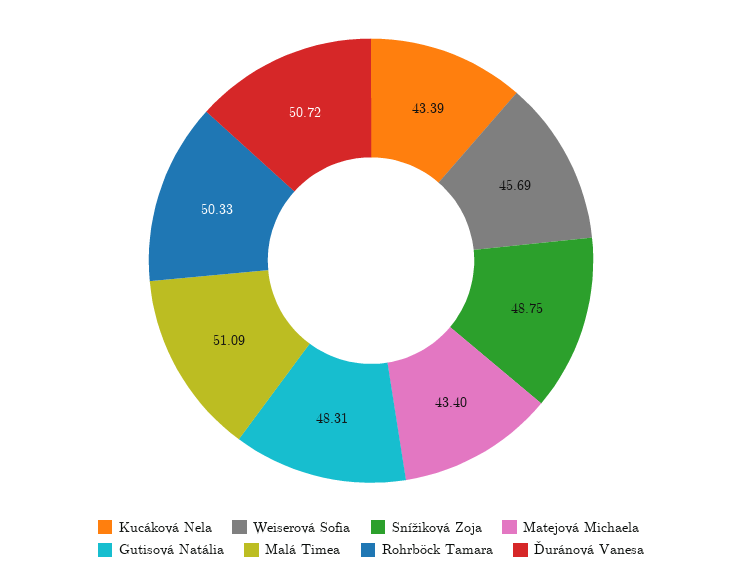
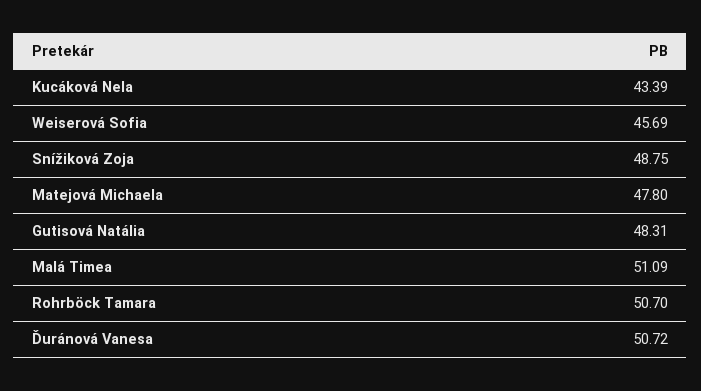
  {
    "Kucáková Nela": 43.39,
    "Weiserová Sofia": 45.69,
    "Snížiková Zoja": 48.75,
-   "Matejová Michaela": 43.4,
+   "Matejová Michaela": 47.8,
    "Gutisová Natália": 48.31,
    "Malá Timea": 51.09,
-   "Rohrböck Tamara": 50.33,
+   "Rohrböck Tamara": 50.7,
    "Ďuránová Vanesa": 50.72
  }

